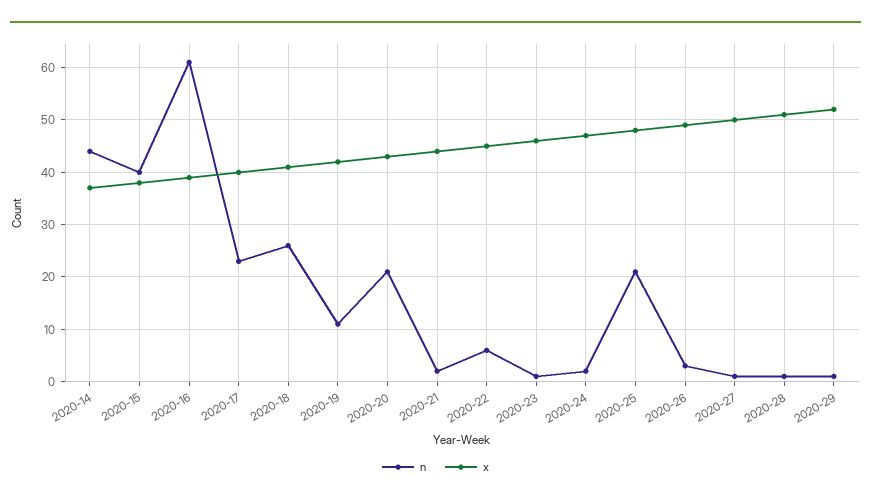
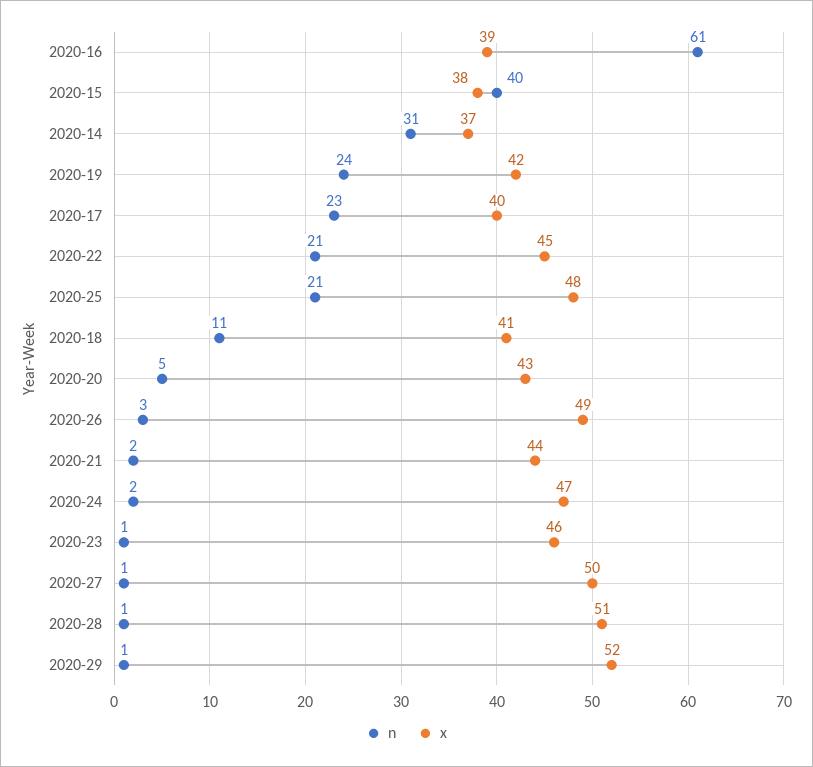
  {
    "n": {
-     "2020-14": 45,
+     "2020-14": 31,
      "2020-15": 40,
      "2020-16": 61,
      "2020-17": 23,
-     "2020-18": 25,
+     "2020-18": 11,
-     "2020-19": 10,
+     "2020-19": 24,
-     "2020-20": 20,
+     "2020-20": 5,
      "2020-21": 2,
-     "2020-22": 5,
+     "2020-22": 21,
      "2020-23": 1,
      "2020-24": 2,
      "2020-25": 21,
      "2020-26": 3,
      "2020-27": 1,
      "2020-28": 1,
      "2020-29": 1
    },
    "x": {
      "2020-14": 37,
      "2020-15": 38,
      "2020-16": 39,
      "2020-17": 40,
      "2020-18": 41,
      "2020-19": 42,
      "2020-20": 43,
      "2020-21": 44,
      "2020-22": 45,
      "2020-23": 46,
      "2020-24": 47,
      "2020-25": 48,
      "2020-26": 49,
      "2020-27": 50,
      "2020-28": 51,
      "2020-29": 52
    }
  }

